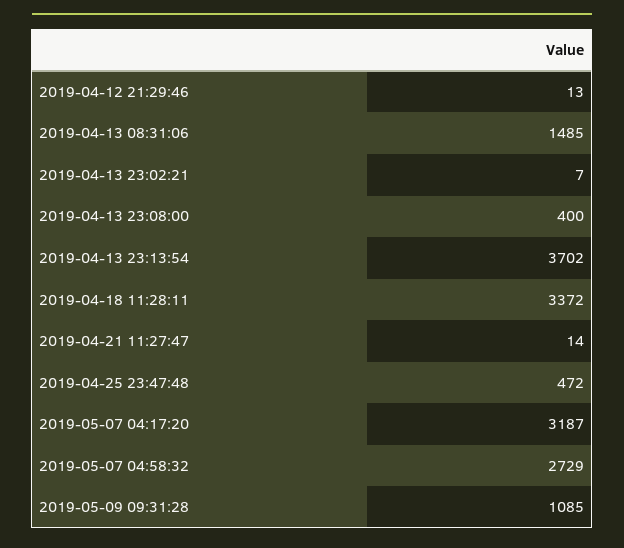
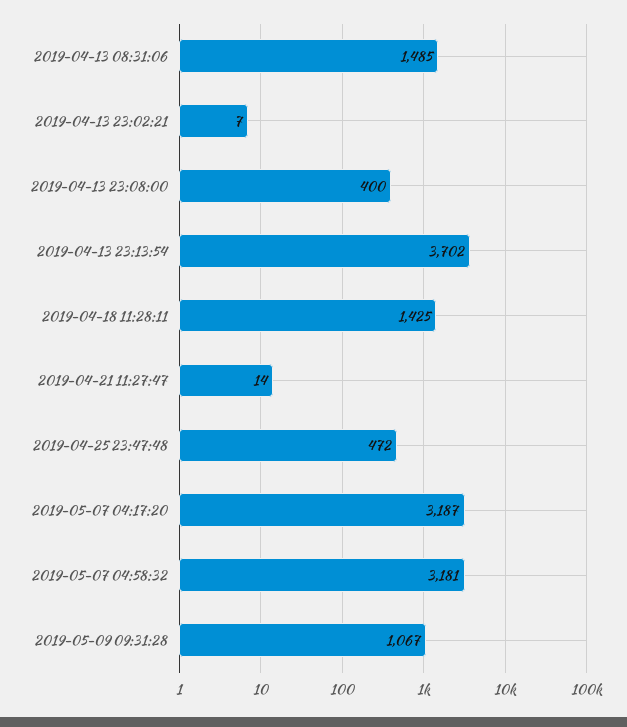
  {
-   "2019-04-12 21:29:46": 13,
    "2019-04-13 08:31:06": 1485,
    "2019-04-13 23:02:21": 7,
    "2019-04-13 23:08:00": 400,
    "2019-04-13 23:13:54": 3702,
-   "2019-04-18 11:28:11": 3372,
+   "2019-04-18 11:28:11": 1425,
    "2019-04-21 11:27:47": 14,
    "2019-04-25 23:47:48": 472,
    "2019-05-07 04:17:20": 3187,
-   "2019-05-07 04:58:32": 2729,
+   "2019-05-07 04:58:32": 3181,
-   "2019-05-09 09:31:28": 1085
+   "2019-05-09 09:31:28": 1067
  }

